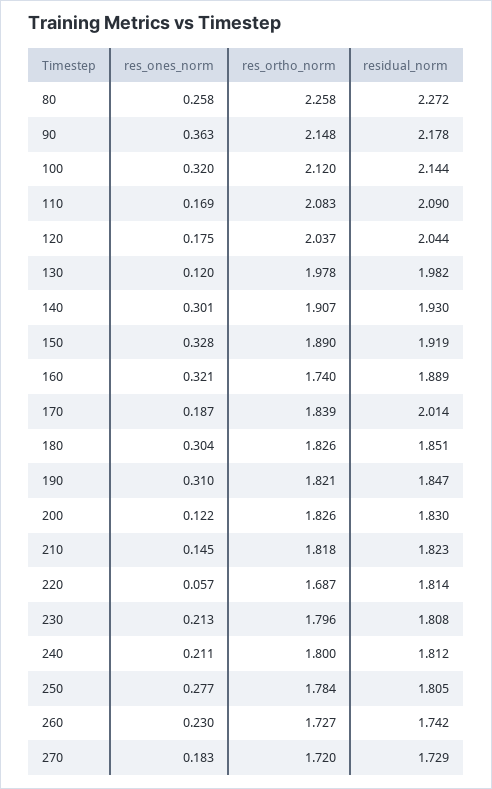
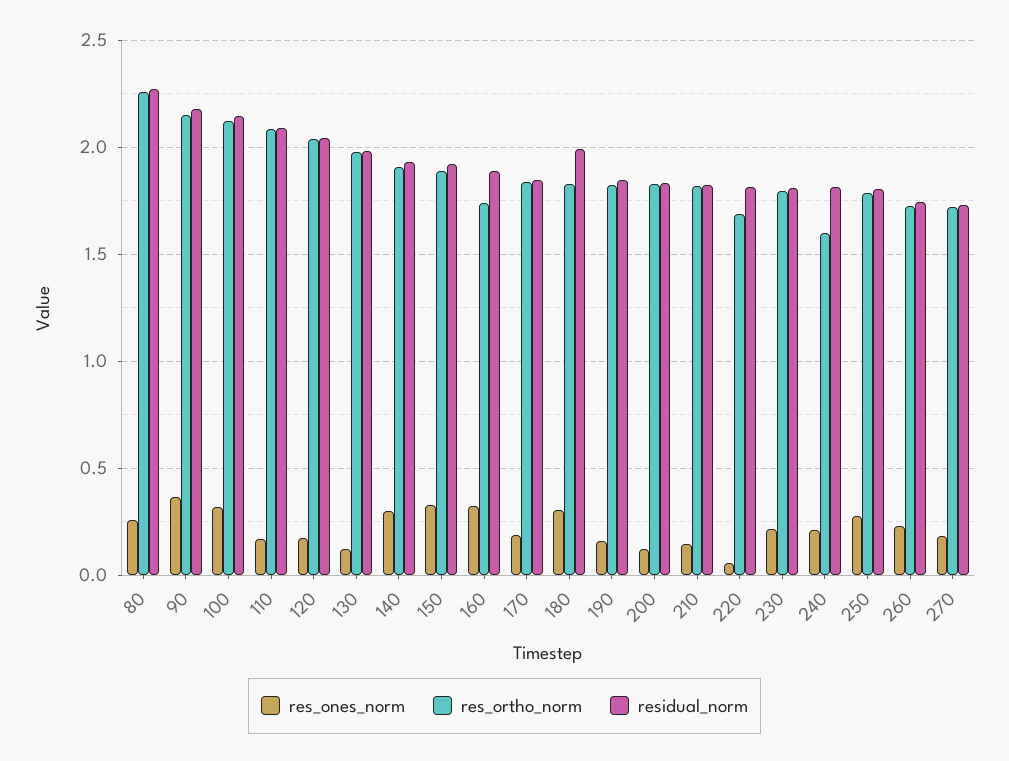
  {
    "res_ones_norm": {
      "80": 0.258,
      "90": 0.363,
      "100": 0.32,
      "110": 0.169,
      "120": 0.175,
      "130": 0.12,
      "140": 0.301,
      "150": 0.328,
      "160": 0.321,
      "170": 0.187,
      "180": 0.304,
-     "190": 0.31,
+     "190": 0.15,
      "200": 0.122,
      "210": 0.145,
      "220": 0.057,
      "230": 0.213,
      "240": 0.211,
      "250": 0.277,
      "260": 0.23,
      "270": 0.183
    },
    "res_ortho_norm": {
      "80": 2.258,
      "90": 2.148,
      "100": 2.12,
      "110": 2.083,
      "120": 2.037,
      "130": 1.978,
      "140": 1.907,
      "150": 1.89,
      "160": 1.74,
      "170": 1.839,
      "180": 1.826,
      "190": 1.821,
      "200": 1.826,
      "210": 1.818,
      "220": 1.687,
      "230": 1.796,
-     "240": 1.8,
+     "240": 1.6,
      "250": 1.784,
      "260": 1.727,
      "270": 1.72
    },
    "residual_norm": {
      "80": 2.272,
      "90": 2.178,
      "100": 2.144,
      "110": 2.09,
      "120": 2.044,
      "130": 1.982,
      "140": 1.93,
      "150": 1.919,
      "160": 1.889,
-     "170": 2.014,
+     "170": 1.85,
-     "180": 1.851,
+     "180": 2,
      "190": 1.847,
      "200": 1.83,
      "210": 1.823,
      "220": 1.814,
      "230": 1.808,
      "240": 1.812,
      "250": 1.805,
      "260": 1.742,
      "270": 1.729
    }
  }

